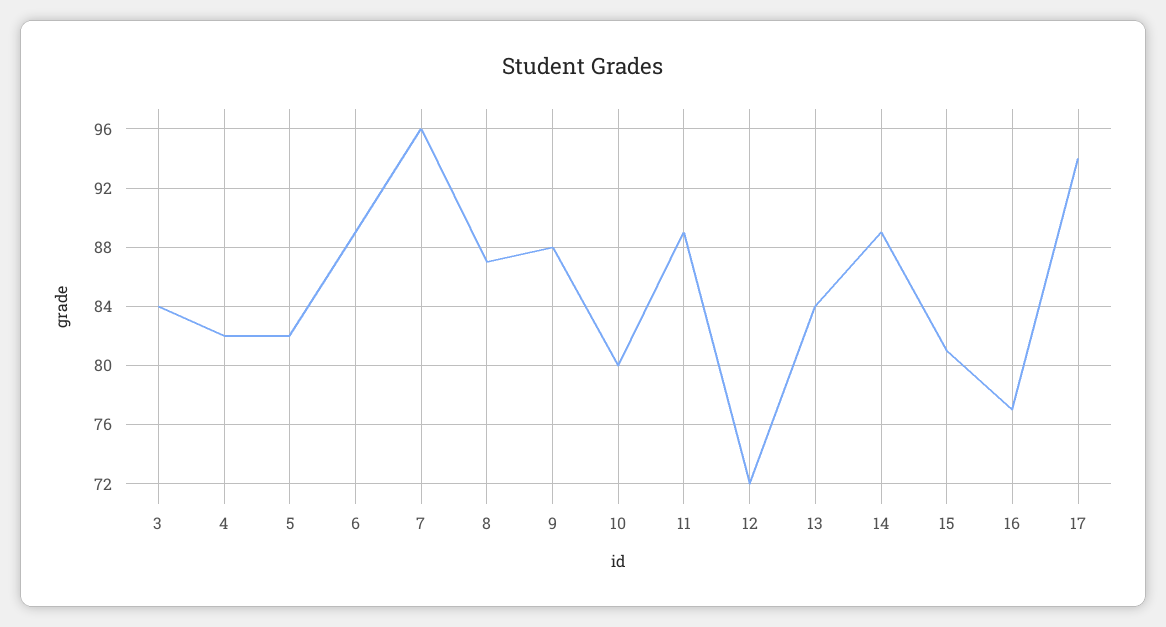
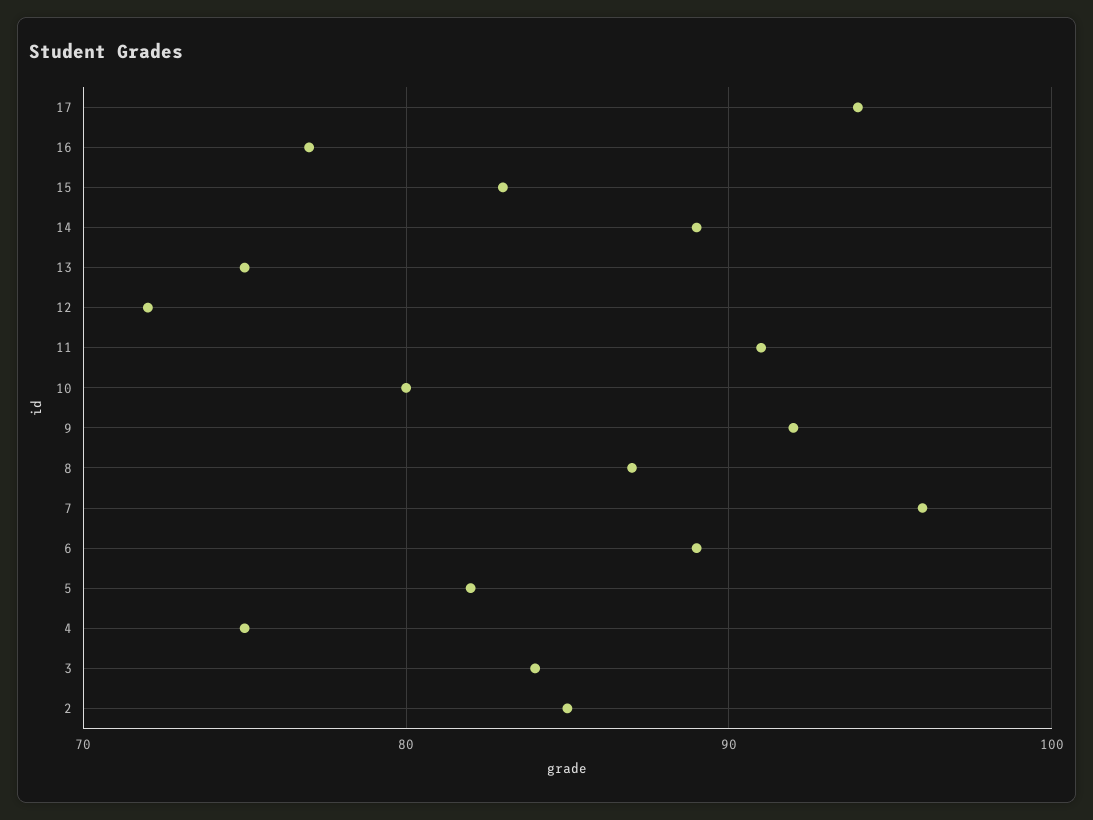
  {
    "3": 84,
-   "4": 82,
+   "4": 75,
    "5": 82,
    "6": 89,
    "7": 96,
    "8": 87,
-   "9": 88,
+   "9": 92,
    "10": 80,
-   "11": 89,
+   "11": 91,
    "12": 72,
-   "13": 84,
+   "13": 75,
    "14": 89,
-   "15": 81,
+   "15": 83,
    "16": 77,
-   "17": 94
+   "17": 94,
+   "2": 85
  }

